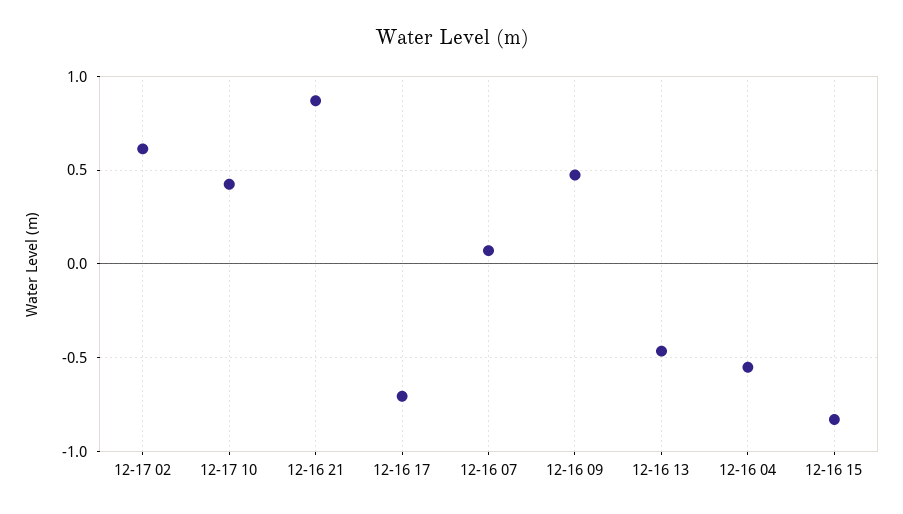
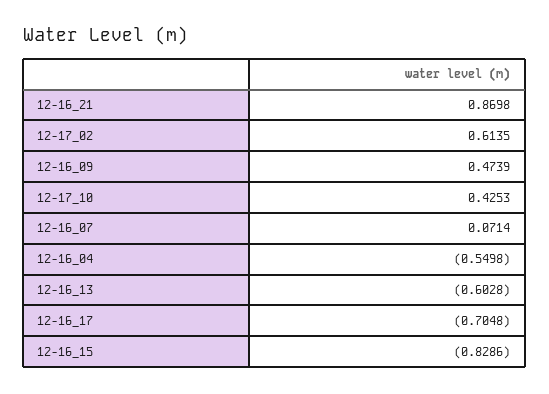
  {
    "12-17 02": 0.6135,
    "12-17 10": 0.4253,
    "12-16 21": 0.8698,
    "12-16 17": -0.7048,
    "12-16 07": 0.0714,
    "12-16 09": 0.4739,
-   "12-16 13": -0.45,
+   "12-16 13": -0.6028,
    "12-16 04": -0.5498,
    "12-16 15": -0.8286
  }

